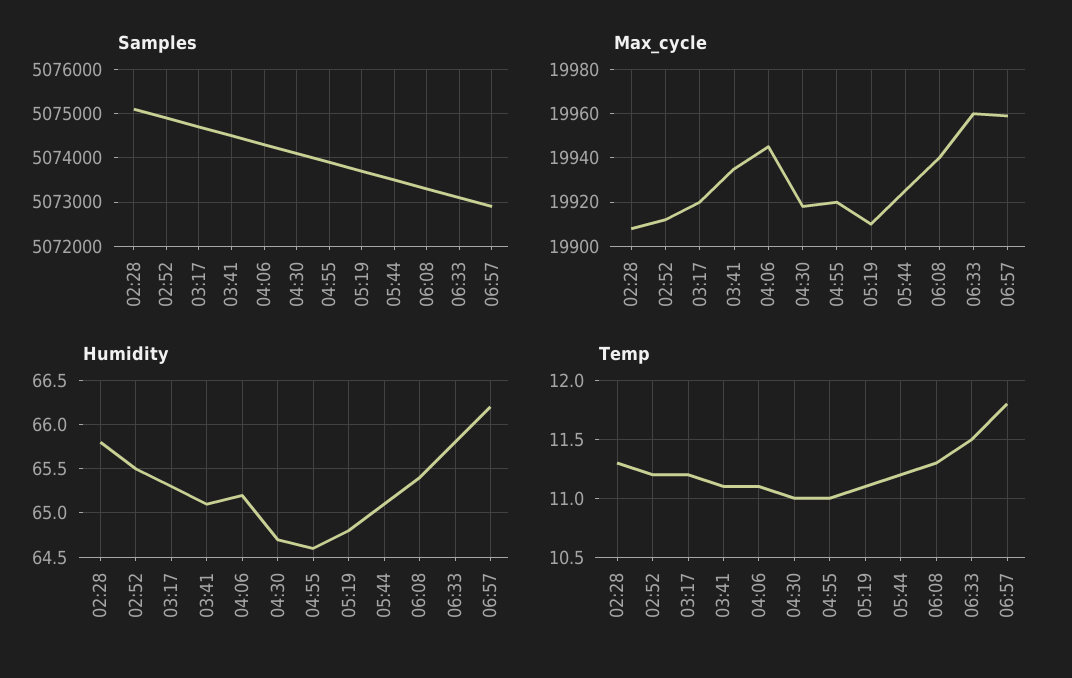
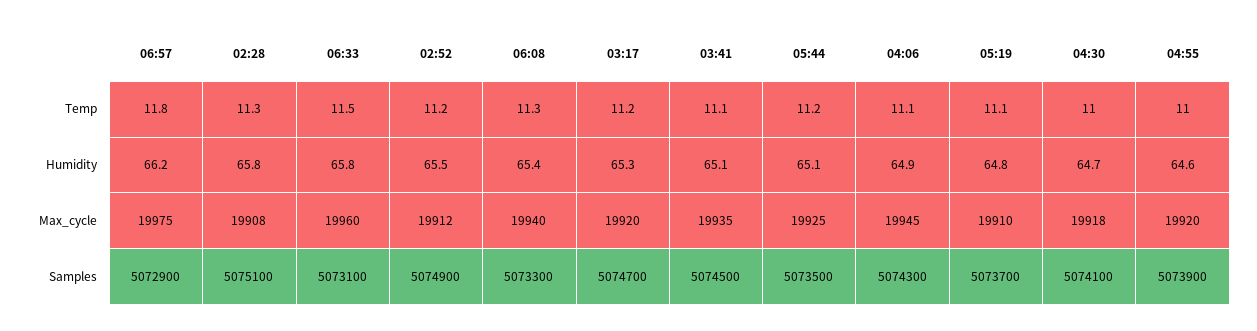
  {
    "Samples": {
      "02:28": 5075100,
      "02:52": 5074900,
      "03:17": 5074700,
      "03:41": 5074500,
      "04:06": 5074300,
      "04:30": 5074100,
      "04:55": 5073900,
      "05:19": 5073700,
      "05:44": 5073500,
      "06:08": 5073300,
      "06:33": 5073100,
      "06:57": 5072900
    },
    "Max_cycle": {
      "02:28": 19908,
      "02:52": 19912,
      "03:17": 19920,
      "03:41": 19935,
      "04:06": 19945,
      "04:30": 19918,
      "04:55": 19920,
      "05:19": 19910,
      "05:44": 19925,
      "06:08": 19940,
      "06:33": 19960,
-     "06:57": 19960
+     "06:57": 19975
    },
    "Humidity": {
      "02:28": 65.8,
      "02:52": 65.5,
      "03:17": 65.3,
      "03:41": 65.1,
-     "04:06": 65.2,
+     "04:06": 64.9,
      "04:30": 64.7,
      "04:55": 64.6,
      "05:19": 64.8,
      "05:44": 65.1,
      "06:08": 65.4,
      "06:33": 65.8,
      "06:57": 66.2
    },
    "Temp": {
      "02:28": 11.3,
      "02:52": 11.2,
      "03:17": 11.2,
      "03:41": 11.1,
      "04:06": 11.1,
      "04:30": 11,
      "04:55": 11,
      "05:19": 11.1,
      "05:44": 11.2,
      "06:08": 11.3,
      "06:33": 11.5,
      "06:57": 11.8
    }
  }

